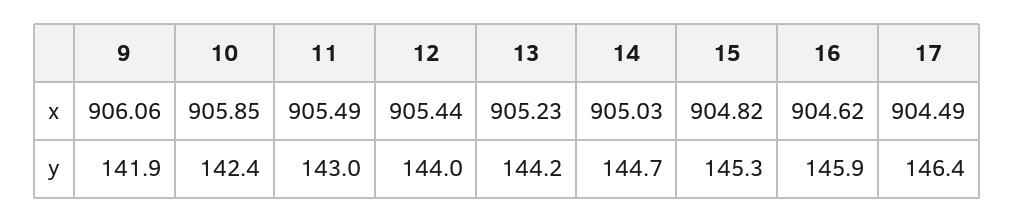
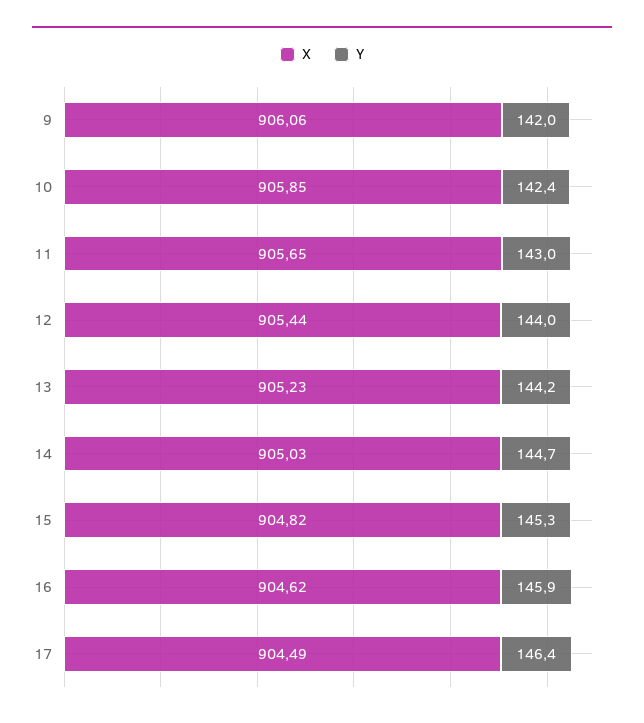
  {
    "x": {
      "9": 906.06,
      "10": 905.85,
-     "11": 905.49,
+     "11": 905.65,
      "12": 905.44,
      "13": 905.23,
      "14": 905.03,
      "15": 904.82,
      "16": 904.62,
      "17": 904.49
    },
    "y": {
-     "9": 141.9,
+     "9": 142,
      "10": 142.4,
      "11": 143,
      "12": 144,
      "13": 144.2,
      "14": 144.7,
      "15": 145.3,
      "16": 145.9,
      "17": 146.4
    }
  }

